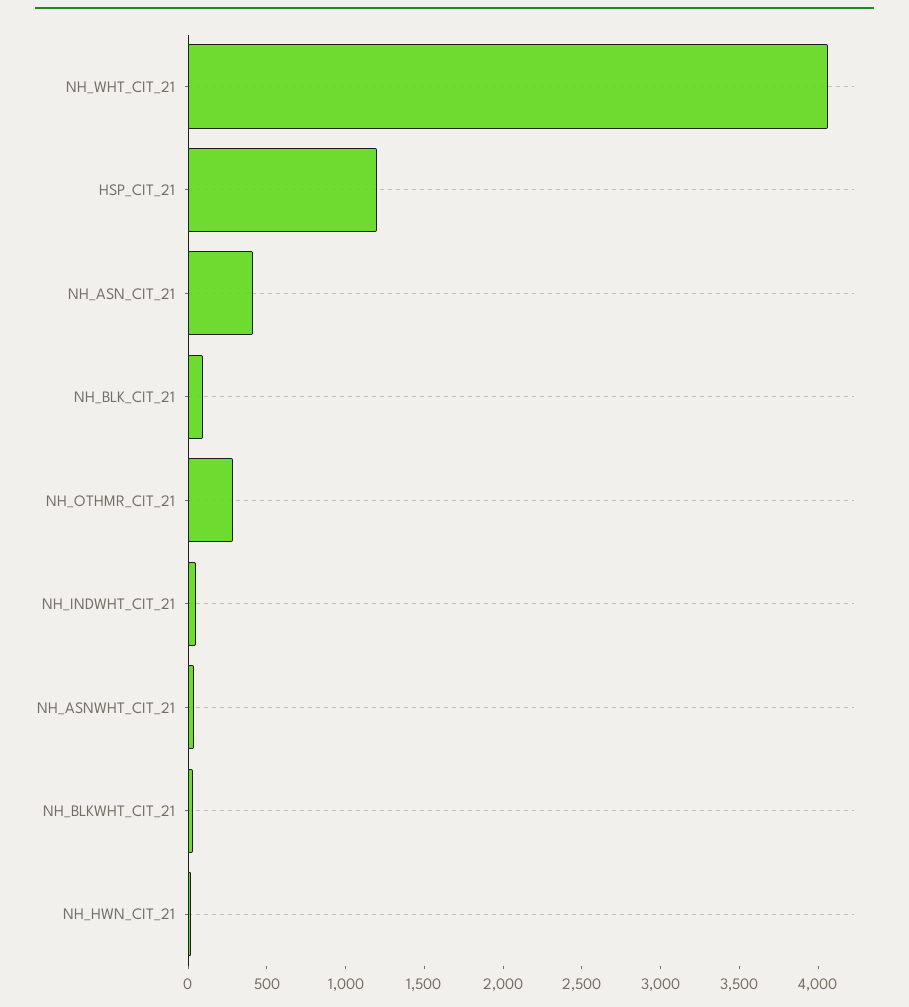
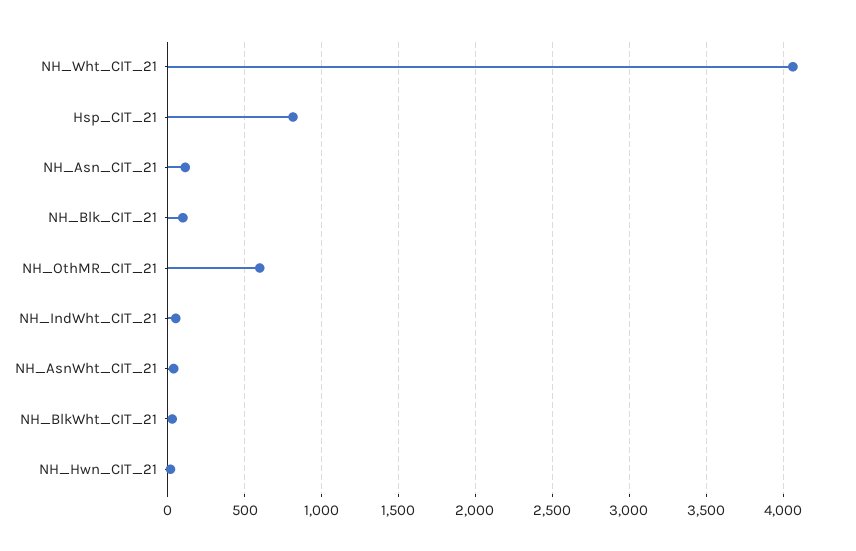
  {
    "NH_WHT_CIT_21": 4050,
-   "HSP_CIT_21": 1200,
+   "HSP_CIT_21": 800,
-   "NH_ASN_CIT_21": 400,
+   "NH_ASN_CIT_21": 100,
    "NH_BLK_CIT_21": 100,
-   "NH_OTHMR_CIT_21": 300,
+   "NH_OTHMR_CIT_21": 600,
    "NH_INDWHT_CIT_21": 50,
    "NH_ASNWHT_CIT_21": 50,
    "NH_BLKWHT_CIT_21": 50,
    "NH_HWN_CIT_21": 0
  }

